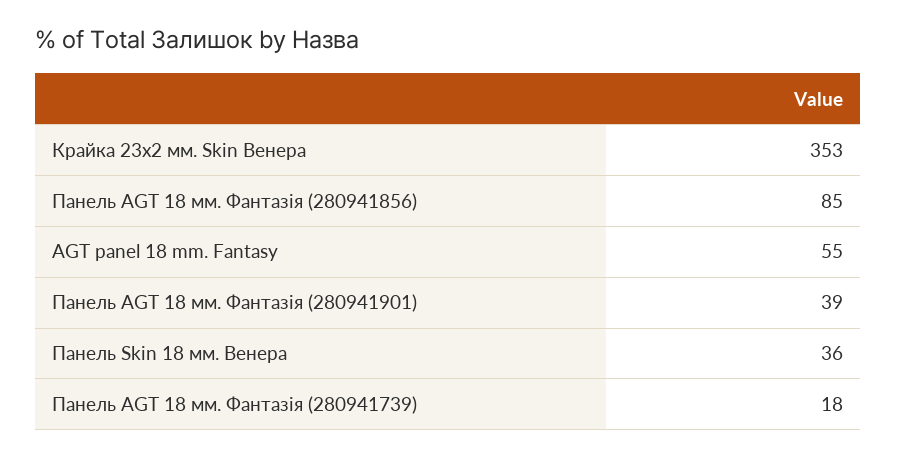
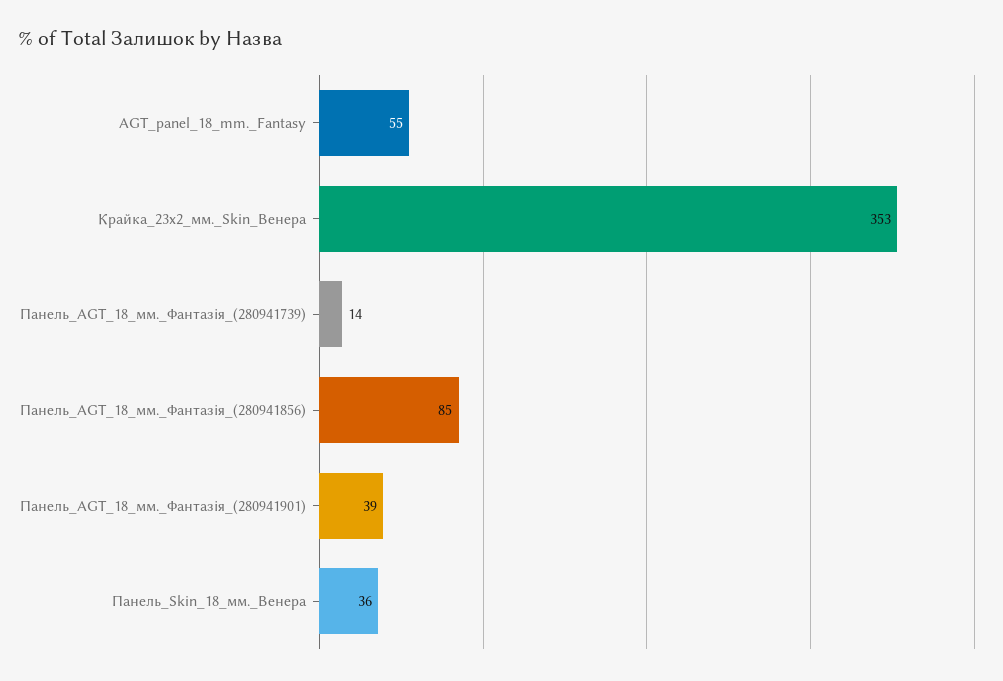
  {
    "Крайка 23x2 мм. Skin Венера": 353,
    "Панель AGT 18 мм. Фантазія (280941856)": 85,
    "AGT panel 18 mm. Fantasy": 55,
    "Панель AGT 18 мм. Фантазія (280941901)": 39,
    "Панель Skin 18 мм. Венера": 36,
-   "Панель AGT 18 мм. Фантазія (280941739)": 18
+   "Панель AGT 18 мм. Фантазія (280941739)": 14
  }

